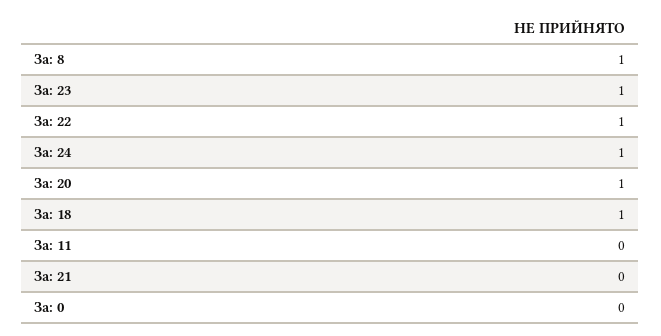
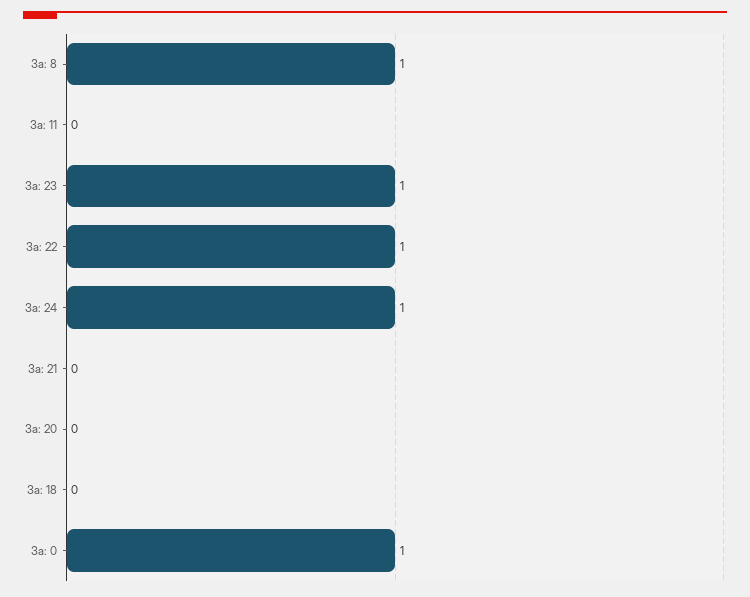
  {
    "За: 8": 1,
    "За: 23": 1,
    "За: 22": 1,
    "За: 24": 1,
-   "За: 20": 1,
+   "За: 20": 0,
-   "За: 18": 1,
+   "За: 18": 0,
    "За: 11": 0,
    "За: 21": 0,
-   "За: 0": 0
+   "За: 0": 1
  }

